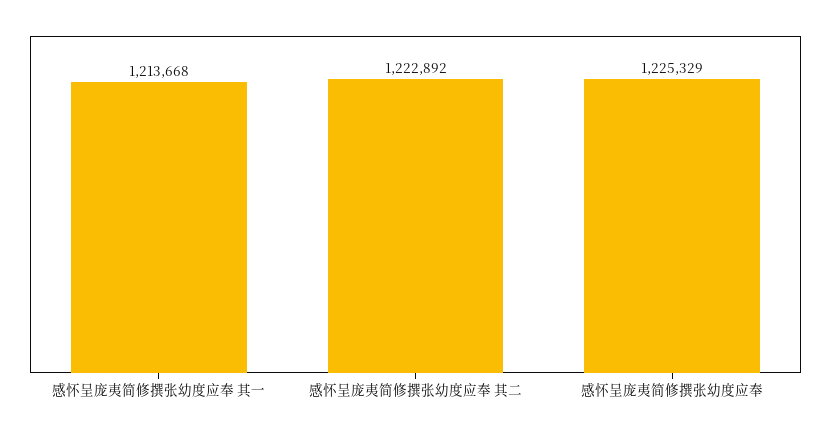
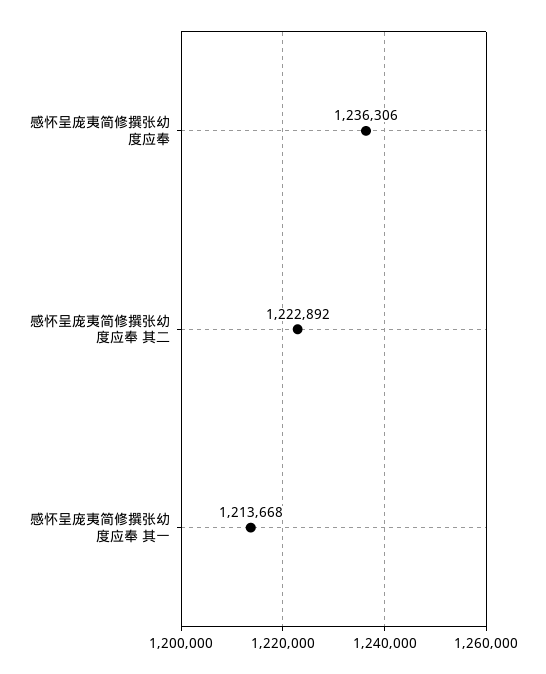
  {
    "感怀呈庞夷简修撰张幼度应奉 其一": 1213668,
    "感怀呈庞夷简修撰张幼度应奉 其二": 1222892,
-   "感怀呈庞夷简修撰张幼度应奉": 1225329
+   "感怀呈庞夷简修撰张幼度应奉": 1236306
  }

